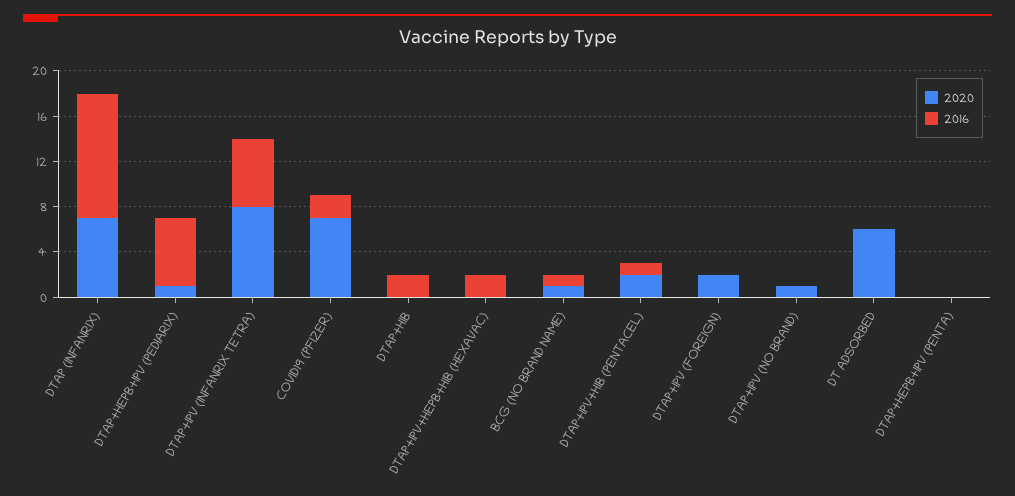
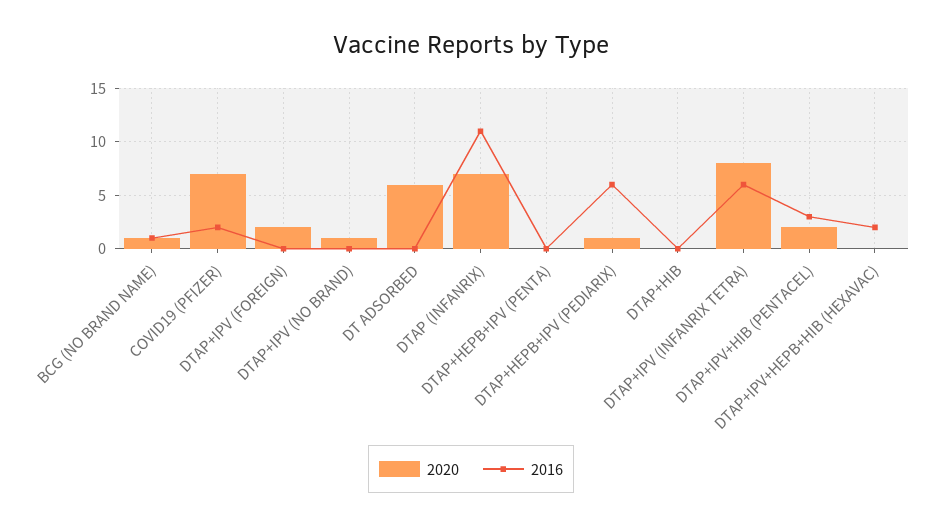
  {
    "2020": {
      "DTAP (INFANRIX)": 7,
      "DTAP+HEPB+IPV (PEDIARIX)": 1,
      "DTAP+IPV (INFANRIX TETRA)": 8,
      "COVID19 (PFIZER)": 7,
      "DTAP+HIB": 0,
      "DTAP+IPV+HEPB+HIB (HEXAVAC)": 0,
      "BCG (NO BRAND NAME)": 1,
      "DTAP+IPV+HIB (PENTACEL)": 2,
      "DTAP+IPV (FOREIGN)": 2,
      "DTAP+IPV (NO BRAND)": 1,
      "DT ADSORBED": 6,
      "DTAP+HEPB+IPV (PENTA)": 0
    },
    "2016": {
      "DTAP (INFANRIX)": 11,
      "DTAP+HEPB+IPV (PEDIARIX)": 6,
      "DTAP+IPV (INFANRIX TETRA)": 6,
      "COVID19 (PFIZER)": 2,
-     "DTAP+HIB": 2,
+     "DTAP+HIB": 0,
      "DTAP+IPV+HEPB+HIB (HEXAVAC)": 2,
      "BCG (NO BRAND NAME)": 1,
-     "DTAP+IPV+HIB (PENTACEL)": 1,
+     "DTAP+IPV+HIB (PENTACEL)": 3,
      "DTAP+IPV (FOREIGN)": 0,
      "DTAP+IPV (NO BRAND)": 0,
      "DT ADSORBED": 0,
      "DTAP+HEPB+IPV (PENTA)": 0
    }
  }

